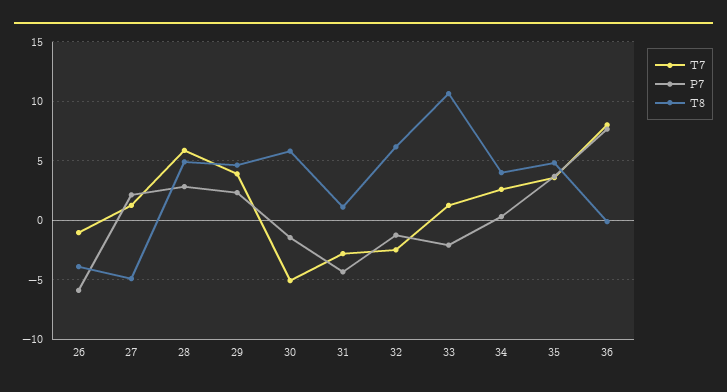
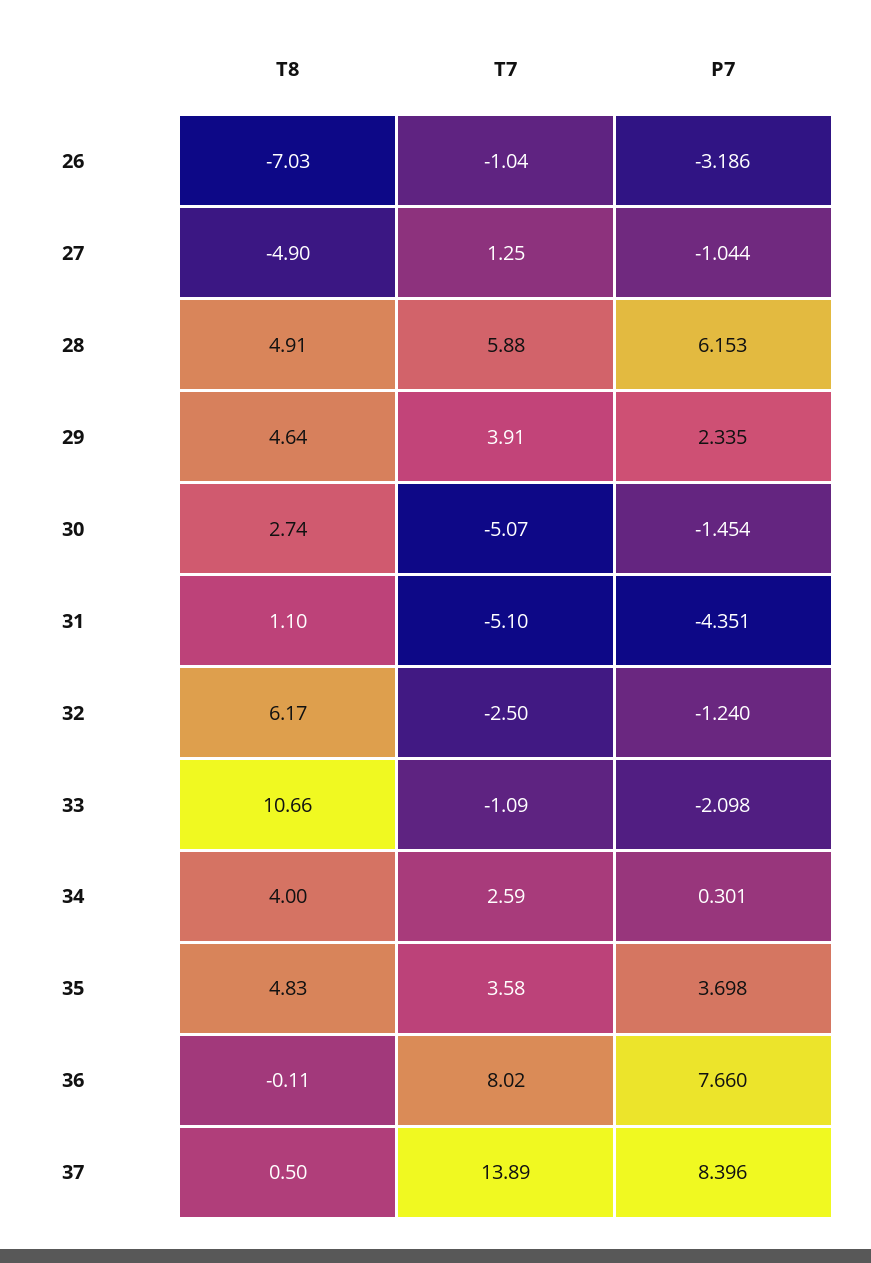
  {
    "T7": {
      "26": -1.04,
      "27": 1.25,
      "28": 5.88,
      "29": 3.91,
      "30": -5.07,
-     "31": -3,
+     "31": -5.1,
      "32": -2.5,
-     "33": 1,
+     "33": -1.09,
      "34": 2.59,
      "35": 3.58,
-     "36": 8.02
+     "36": 8.02,
+     "37": 13.89
    },
    "P7": {
-     "26": -6,
+     "26": -3.186,
-     "27": 2,
+     "27": -1.044,
-     "28": 3,
+     "28": 6.153,
      "29": 2.335,
      "30": -1.454,
      "31": -4.351,
      "32": -1.24,
      "33": -2.098,
      "34": 0.301,
      "35": 3.698,
-     "36": 7.66
+     "36": 7.66,
+     "37": 8.396
    },
    "T8": {
-     "26": -4,
+     "26": -7.03,
      "27": -4.9,
      "28": 4.91,
      "29": 4.64,
-     "30": 6,
+     "30": 2.74,
      "31": 1.1,
      "32": 6.17,
      "33": 10.66,
      "34": 4,
      "35": 4.83,
-     "36": -0.11
+     "36": -0.11,
+     "37": 0.5
    }
  }

